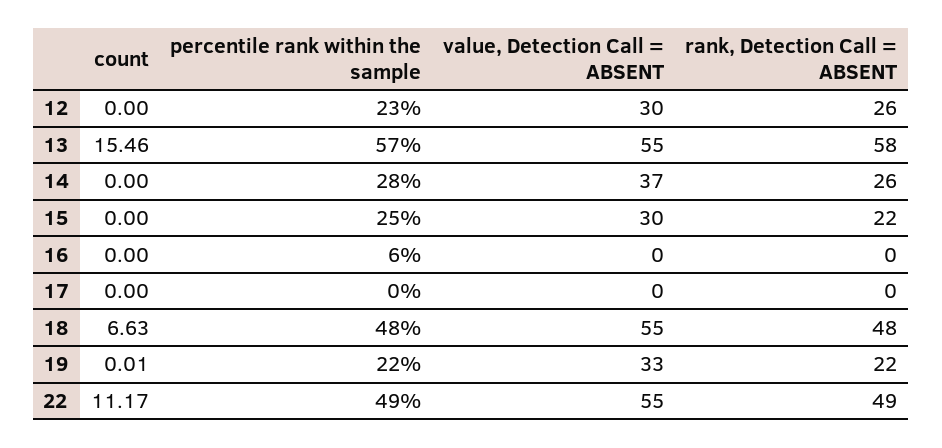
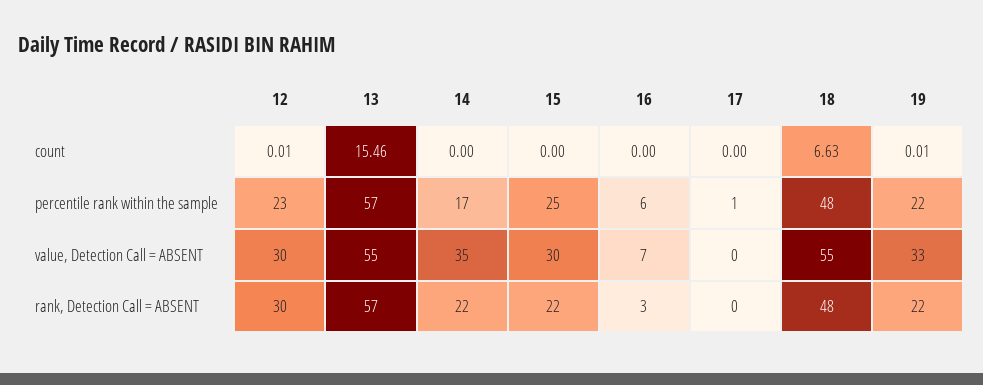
  {
    "count": {
-     "12": 0,
+     "12": 0.01,
      "13": 15.46,
      "14": 0,
      "15": 0,
      "16": 0,
      "17": 0,
      "18": 6.63,
-     "19": 0.01,
+     "19": 0.01
-     "22": 11.17
    },
    "percentile rank within the sample": {
      "12": 23,
      "13": 57,
-     "14": 28,
+     "14": 17,
      "15": 25,
      "16": 6,
-     "17": 0,
+     "17": 1,
      "18": 48,
-     "19": 22,
+     "19": 22
-     "22": 49
    },
    "value, Detection Call = ABSENT": {
      "12": 30,
      "13": 55,
-     "14": 37,
+     "14": 35,
      "15": 30,
-     "16": 0,
+     "16": 7,
      "17": 0,
      "18": 55,
-     "19": 33,
+     "19": 33
-     "22": 55
    },
    "rank, Detection Call = ABSENT": {
-     "12": 26,
+     "12": 30,
-     "13": 58,
+     "13": 57,
-     "14": 26,
+     "14": 22,
      "15": 22,
-     "16": 0,
+     "16": 3,
      "17": 0,
      "18": 48,
-     "19": 22,
+     "19": 22
-     "22": 49
    }
  }

